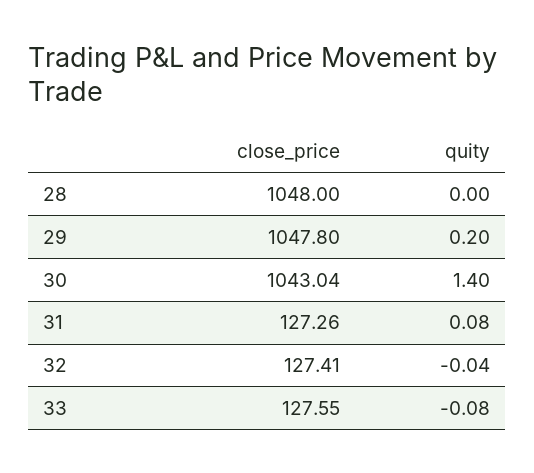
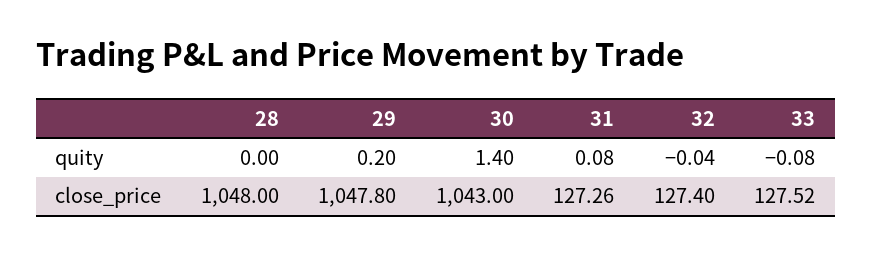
  {
    "close_price": {
      "28": 1048,
      "29": 1047.8,
-     "30": 1043.04,
+     "30": 1043,
      "31": 127.26,
-     "32": 127.41,
+     "32": 127.4,
-     "33": 127.55
+     "33": 127.52
    },
    "quity": {
      "28": 0,
      "29": 0.2,
      "30": 1.4,
      "31": 0.08,
      "32": -0.04,
      "33": -0.08
    }
  }

